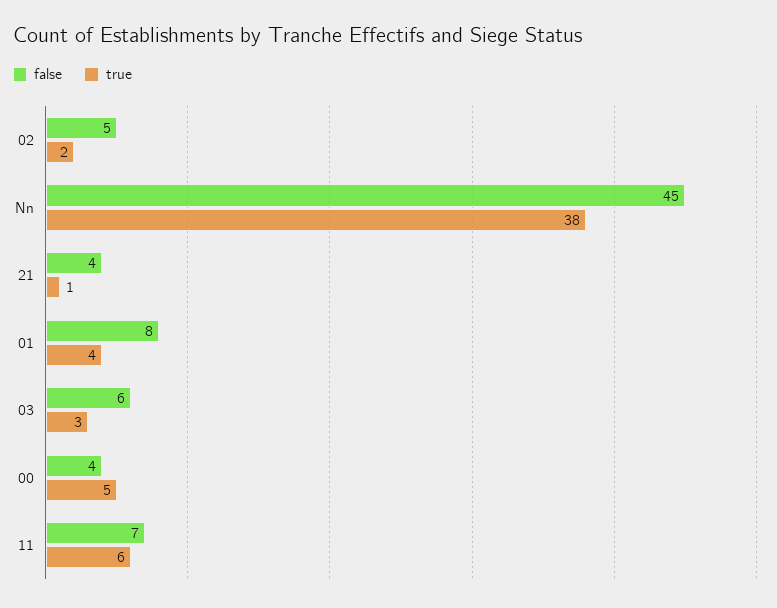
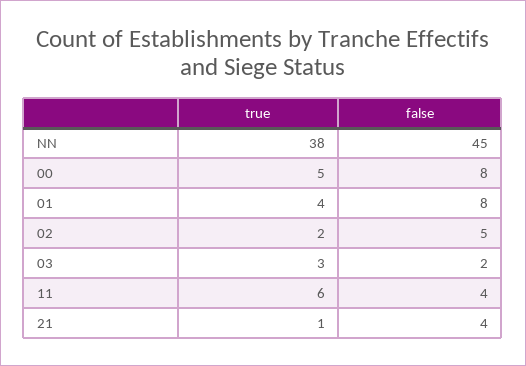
  {
    "false": {
      "02": 5,
      "Nn": 45,
      "21": 4,
      "01": 8,
-     "03": 6,
+     "03": 2,
-     "00": 4,
+     "00": 8,
-     "11": 7
+     "11": 4
    },
    "true": {
      "02": 2,
      "Nn": 38,
      "21": 1,
      "01": 4,
      "03": 3,
      "00": 5,
      "11": 6
    }
  }

